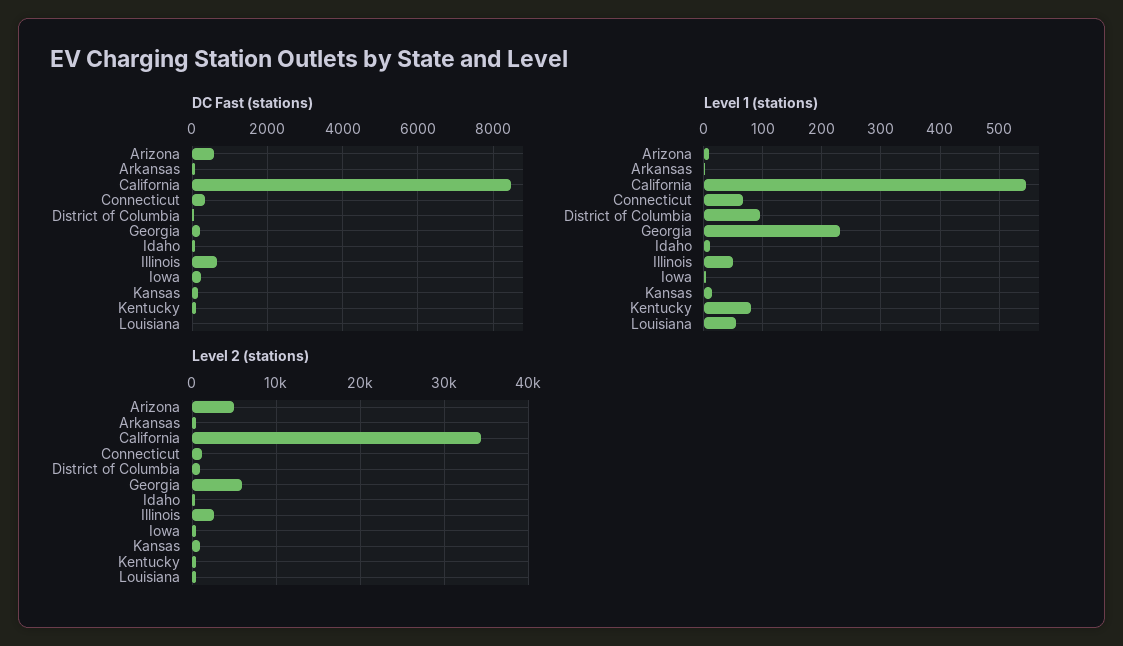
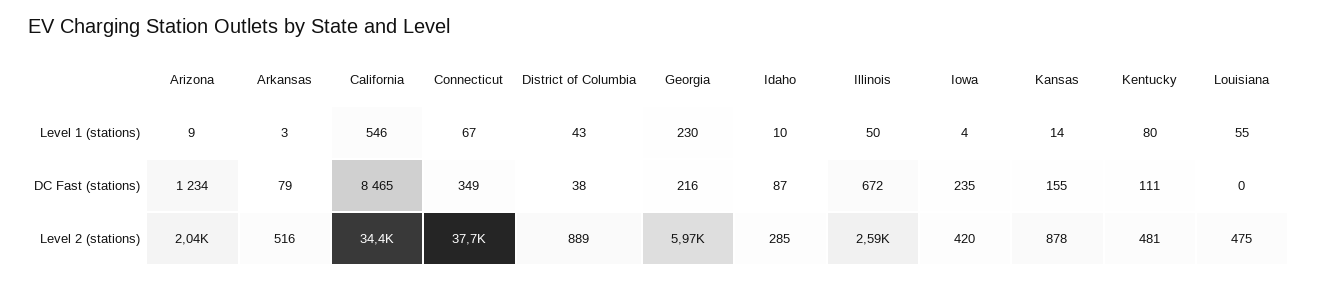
  {
    "DC Fast (stations)": {
-     "Arizona": 600,
+     "Arizona": 1234,
      "Arkansas": 79,
      "California": 8465,
      "Connecticut": 349,
      "District of Columbia": 38,
      "Georgia": 216,
      "Idaho": 87,
      "Illinois": 672,
      "Iowa": 235,
      "Kansas": 155,
      "Kentucky": 111,
      "Louisiana": 0
    },
    "Level 1 (stations)": {
      "Arizona": 9,
      "Arkansas": 3,
      "California": 546,
      "Connecticut": 67,
-     "District of Columbia": 100,
+     "District of Columbia": 43,
      "Georgia": 230,
      "Idaho": 10,
      "Illinois": 50,
      "Iowa": 4,
      "Kansas": 14,
      "Kentucky": 80,
      "Louisiana": 55
    },
    "Level 2 (stations)": {
-     "Arizona": 5000,
+     "Arizona": 2040,
      "Arkansas": 516,
      "California": 34400,
-     "Connecticut": 1000,
+     "Connecticut": 37700,
      "District of Columbia": 889,
      "Georgia": 5970,
      "Idaho": 285,
      "Illinois": 2590,
      "Iowa": 420,
      "Kansas": 878,
      "Kentucky": 481,
      "Louisiana": 475
    }
  }

